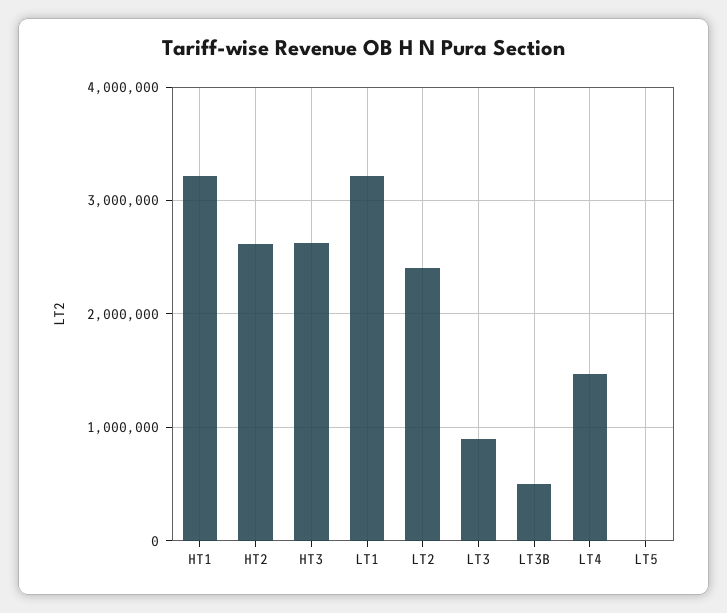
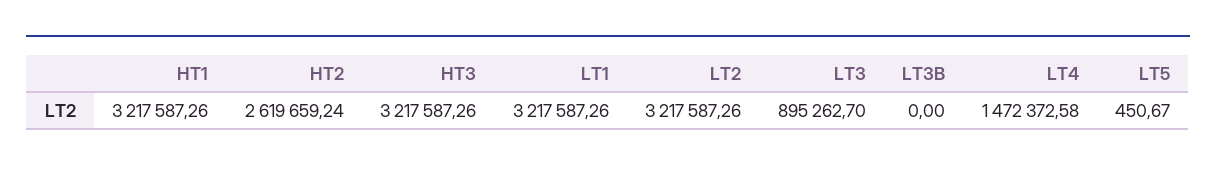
  {
    "HT1": 3217587.26,
    "HT2": 2619659.24,
-   "HT3": 2600000,
+   "HT3": 3217587.26,
    "LT1": 3217587.26,
-   "LT2": 2400000,
+   "LT2": 3217587.26,
    "LT3": 895262.7,
-   "LT3B": 500000,
+   "LT3B": 0,
    "LT4": 1472372.58,
    "LT5": 450.67
  }

